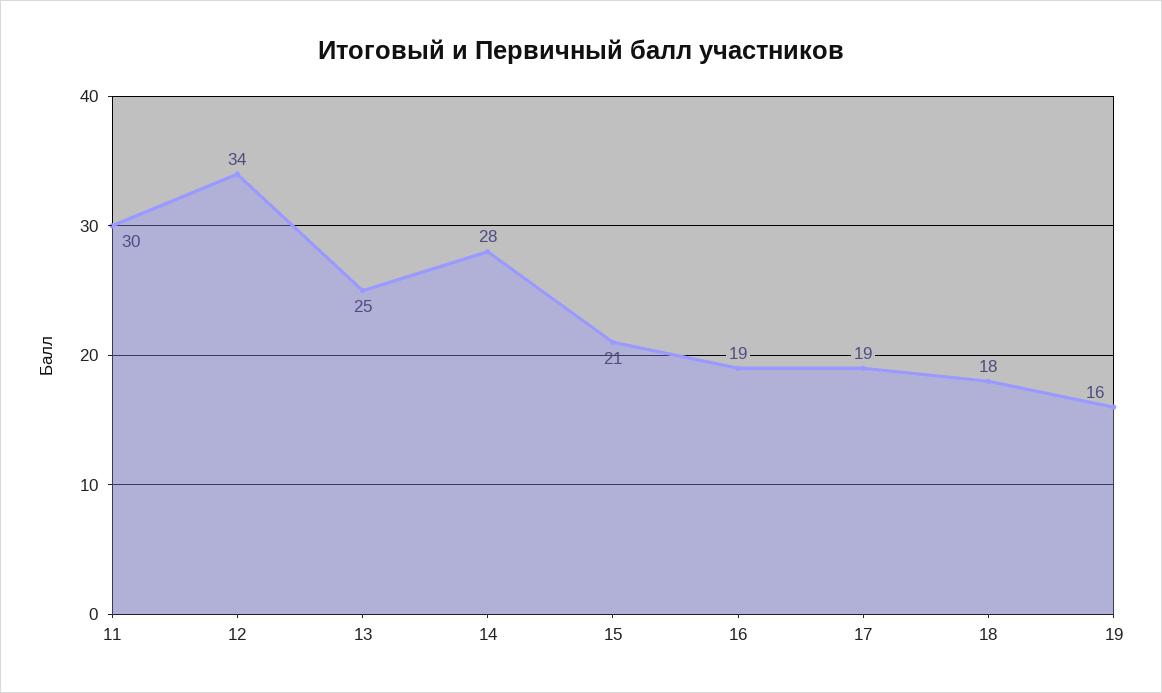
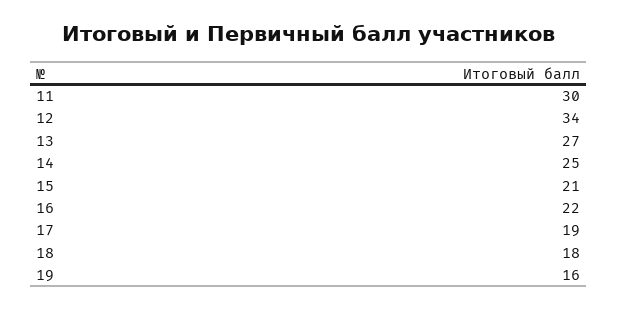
  {
    "11": 30,
    "12": 34,
-   "13": 25,
+   "13": 27,
-   "14": 28,
+   "14": 25,
    "15": 21,
-   "16": 19,
+   "16": 22,
    "17": 19,
    "18": 18,
    "19": 16
  }

